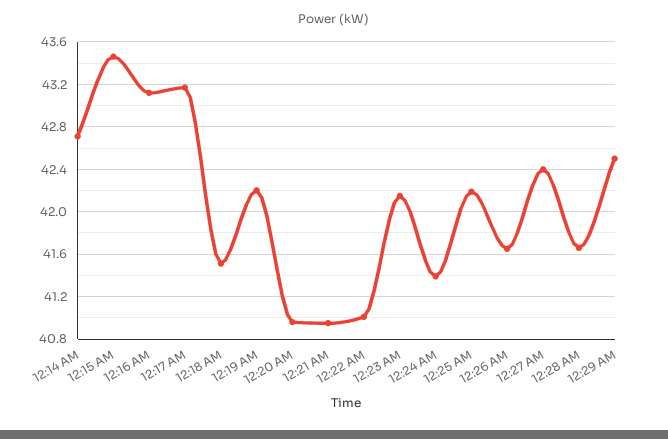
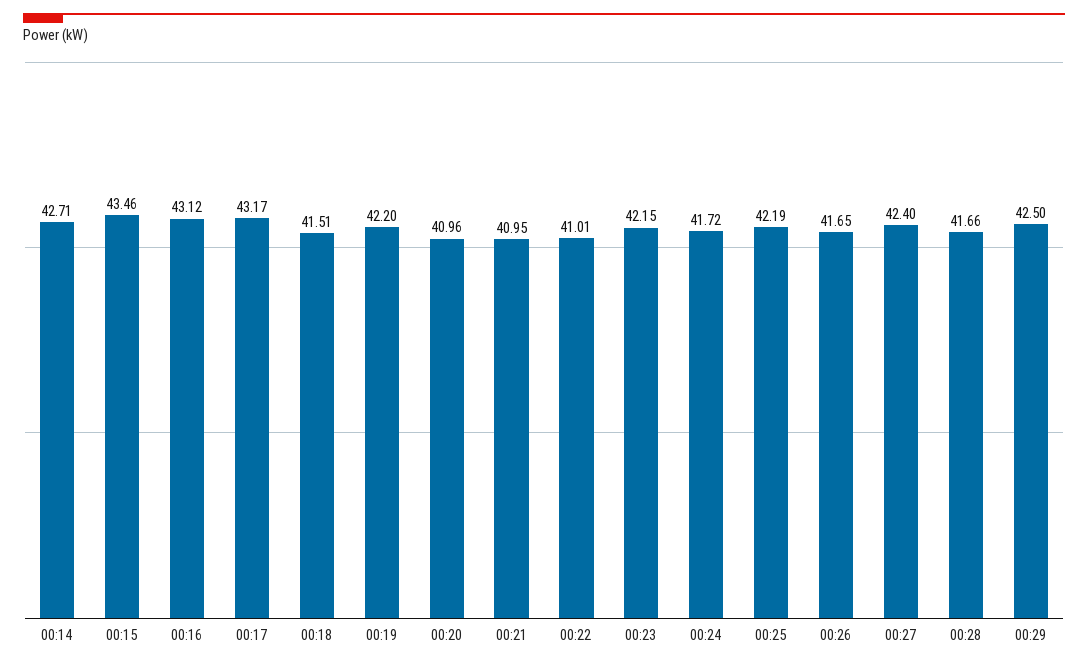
  {
    "12:14 AM": 42.71,
    "12:15 AM": 43.46,
    "12:16 AM": 43.12,
    "12:17 AM": 43.17,
    "12:18 AM": 41.51,
    "12:19 AM": 42.2,
    "12:20 AM": 40.96,
    "12:21 AM": 40.95,
    "12:22 AM": 41.01,
    "12:23 AM": 42.15,
-   "12:24 AM": 41.4,
+   "12:24 AM": 41.72,
    "12:25 AM": 42.19,
    "12:26 AM": 41.65,
    "12:27 AM": 42.4,
    "12:28 AM": 41.66,
    "12:29 AM": 42.5
  }

